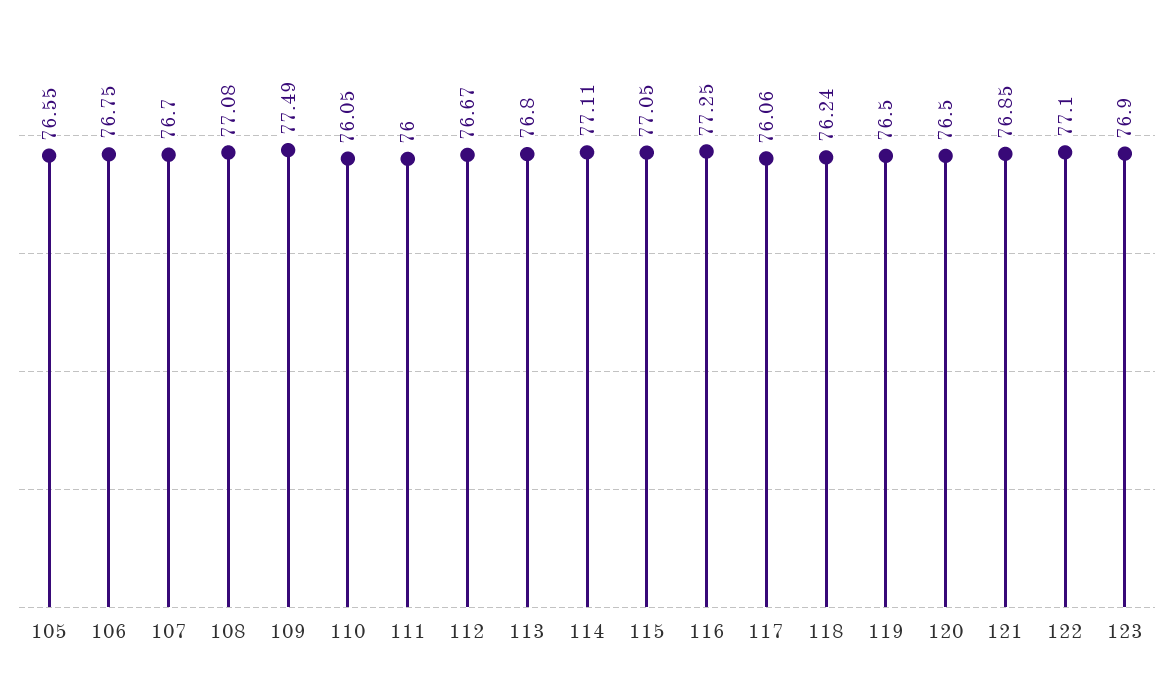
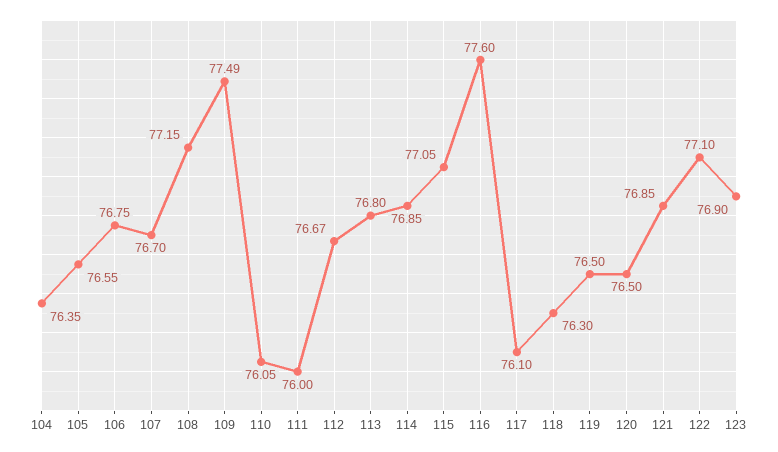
  {
    "105": 76.55,
    "106": 76.75,
    "107": 76.7,
-   "108": 77.08,
+   "108": 77.15,
    "109": 77.49,
    "110": 76.05,
    "111": 76,
    "112": 76.67,
    "113": 76.8,
-   "114": 77.11,
+   "114": 76.85,
    "115": 77.05,
-   "116": 77.25,
+   "116": 77.6,
-   "117": 76.06,
+   "117": 76.1,
-   "118": 76.24,
+   "118": 76.3,
    "119": 76.5,
    "120": 76.5,
    "121": 76.85,
    "122": 77.1,
-   "123": 76.9
+   "123": 76.9,
+   "104": 76.35
  }

